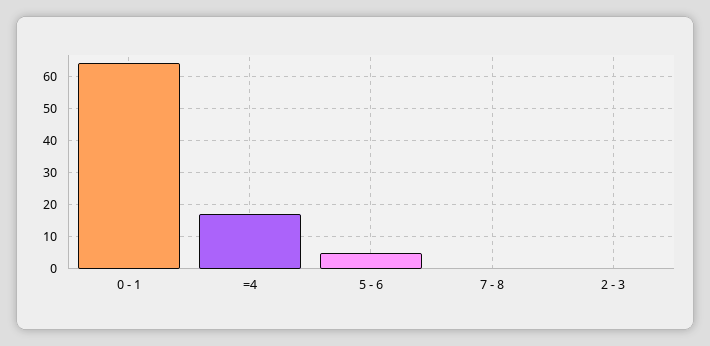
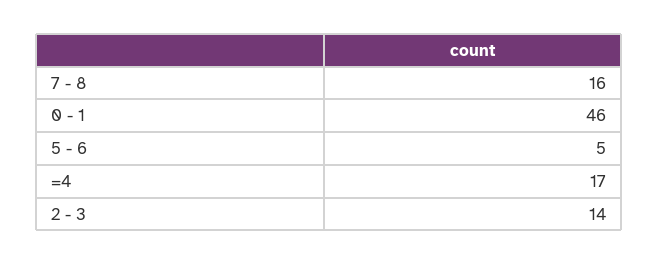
  {
-   "0 - 1": 65,
+   "0 - 1": 46,
    "=4": 17,
    "5 - 6": 5,
-   "7 - 8": 0,
+   "7 - 8": 16,
-   "2 - 3": 0
+   "2 - 3": 14
  }

